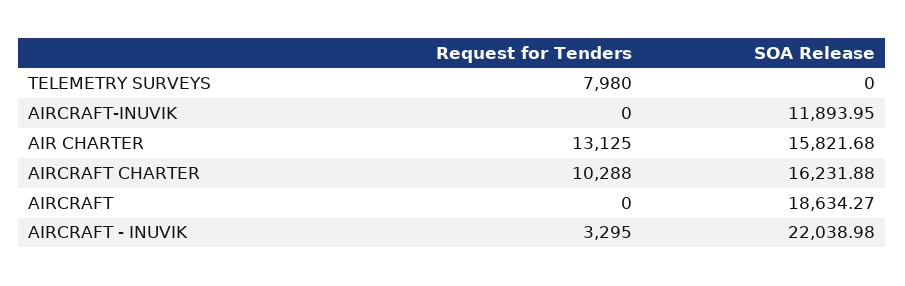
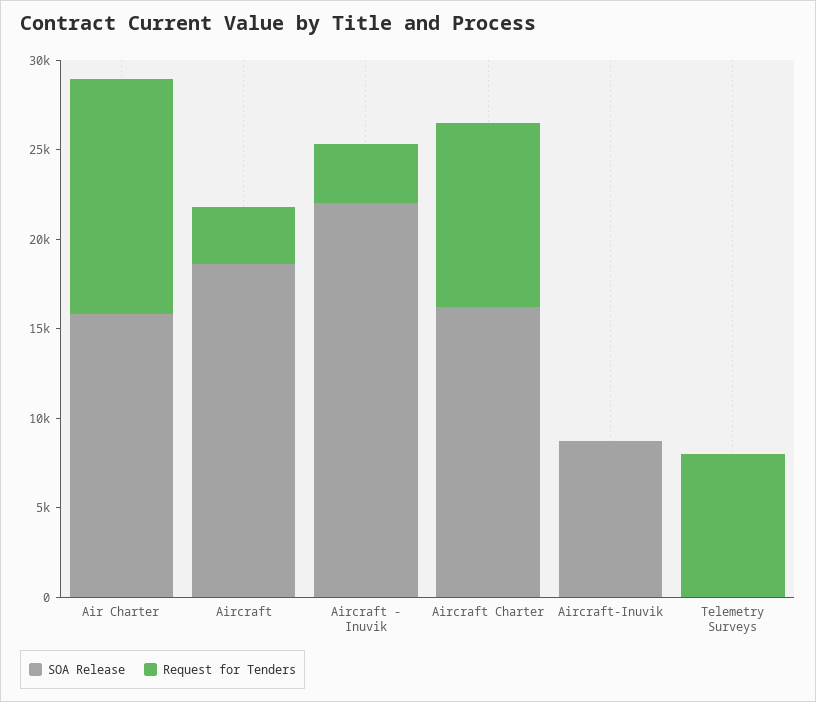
  {
    "Request for Tenders": {
      "TELEMETRY SURVEYS": 7980,
      "AIRCRAFT-INUVIK": 0,
      "AIR CHARTER": 13125,
      "AIRCRAFT CHARTER": 10288,
-     "AIRCRAFT": 0,
+     "AIRCRAFT": 3000,
      "AIRCRAFT - INUVIK": 3295
    },
    "SOA Release": {
      "TELEMETRY SURVEYS": 0,
-     "AIRCRAFT-INUVIK": 11893.95,
+     "AIRCRAFT-INUVIK": 9000,
      "AIR CHARTER": 15821.68,
      "AIRCRAFT CHARTER": 16231.88,
      "AIRCRAFT": 18634.27,
      "AIRCRAFT - INUVIK": 22038.98
    }
  }

